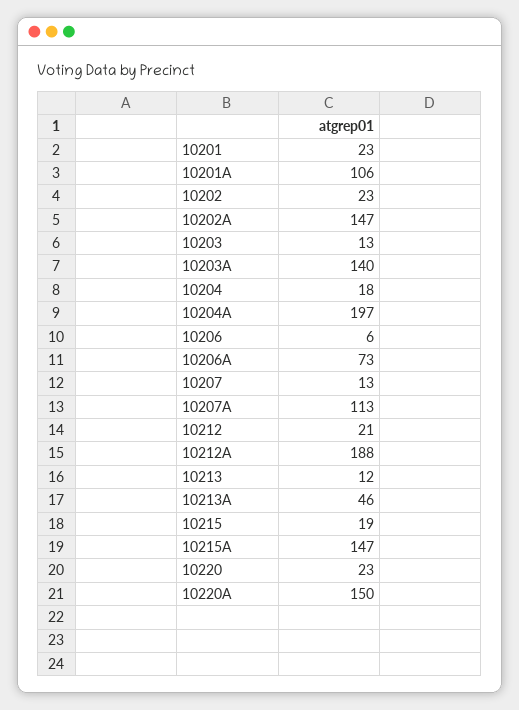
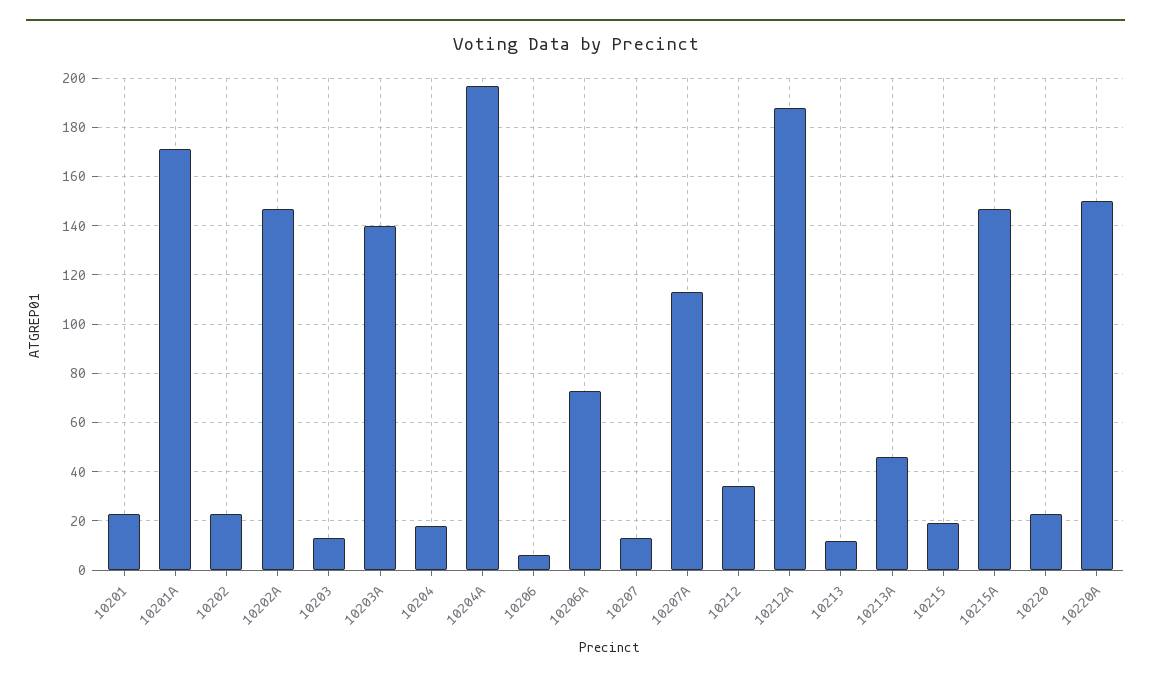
  {
    "10201": 23,
-   "10201A": 106,
+   "10201A": 170,
    "10202": 23,
    "10202A": 147,
    "10203": 13,
    "10203A": 140,
    "10204": 18,
    "10204A": 197,
    "10206": 6,
    "10206A": 73,
    "10207": 13,
    "10207A": 113,
-   "10212": 21,
+   "10212": 35,
    "10212A": 188,
    "10213": 12,
    "10213A": 46,
    "10215": 19,
    "10215A": 147,
    "10220": 23,
    "10220A": 150
  }

